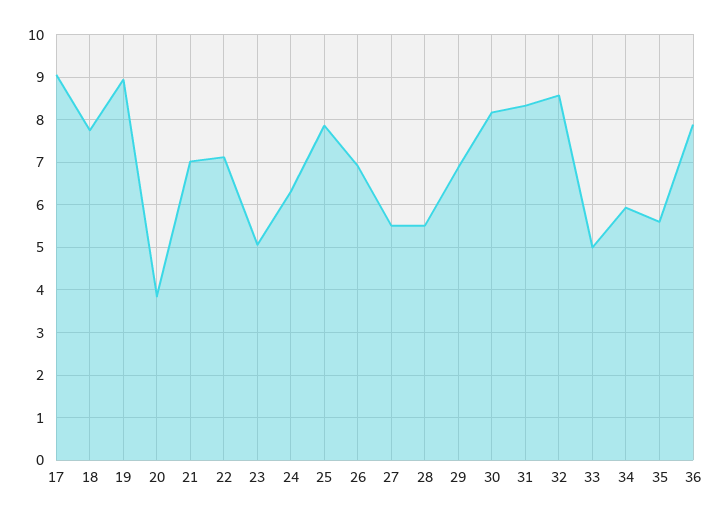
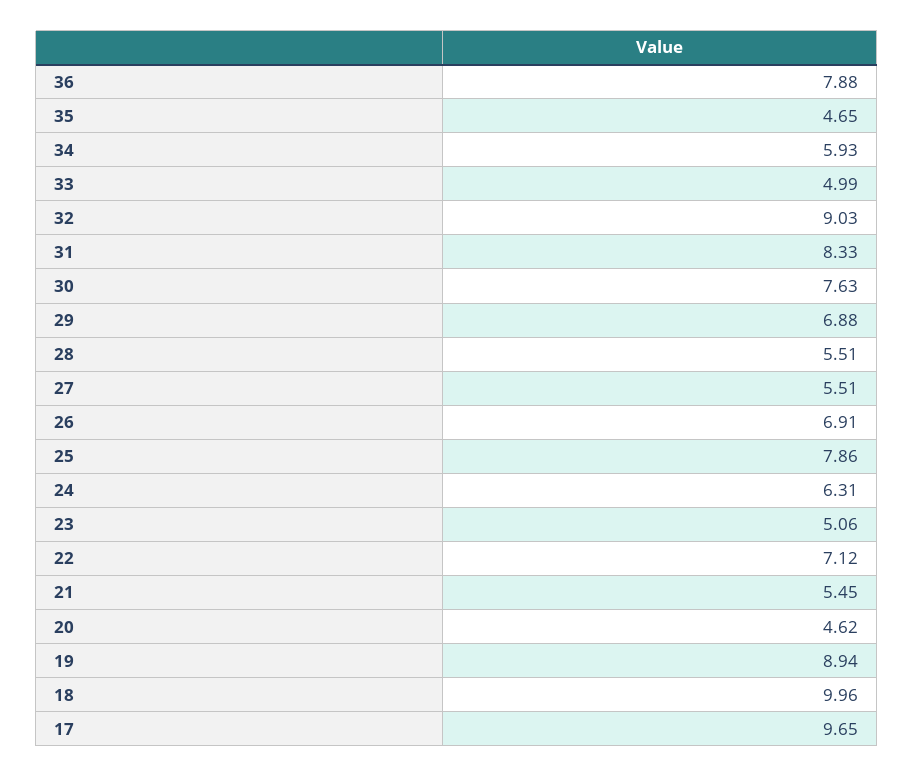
  {
-   "17": 9,
+   "17": 9.65,
-   "18": 7.8,
+   "18": 9.96,
    "19": 8.94,
-   "20": 3.8,
+   "20": 4.62,
-   "21": 7,
+   "21": 5.45,
    "22": 7.12,
    "23": 5.06,
    "24": 6.31,
    "25": 7.86,
    "26": 6.91,
    "27": 5.51,
    "28": 5.51,
    "29": 6.88,
-   "30": 8.2,
+   "30": 7.63,
    "31": 8.33,
-   "32": 8.6,
+   "32": 9.03,
    "33": 4.99,
    "34": 5.93,
-   "35": 5.6,
+   "35": 4.65,
    "36": 7.88
  }

